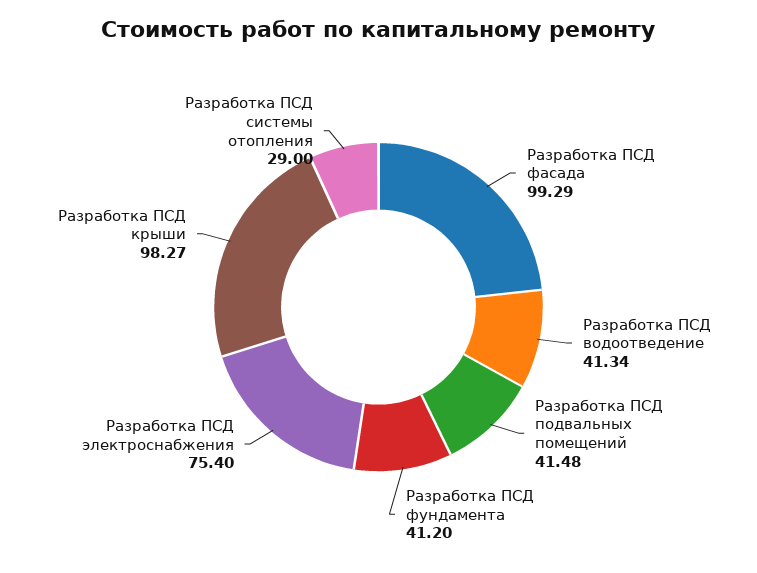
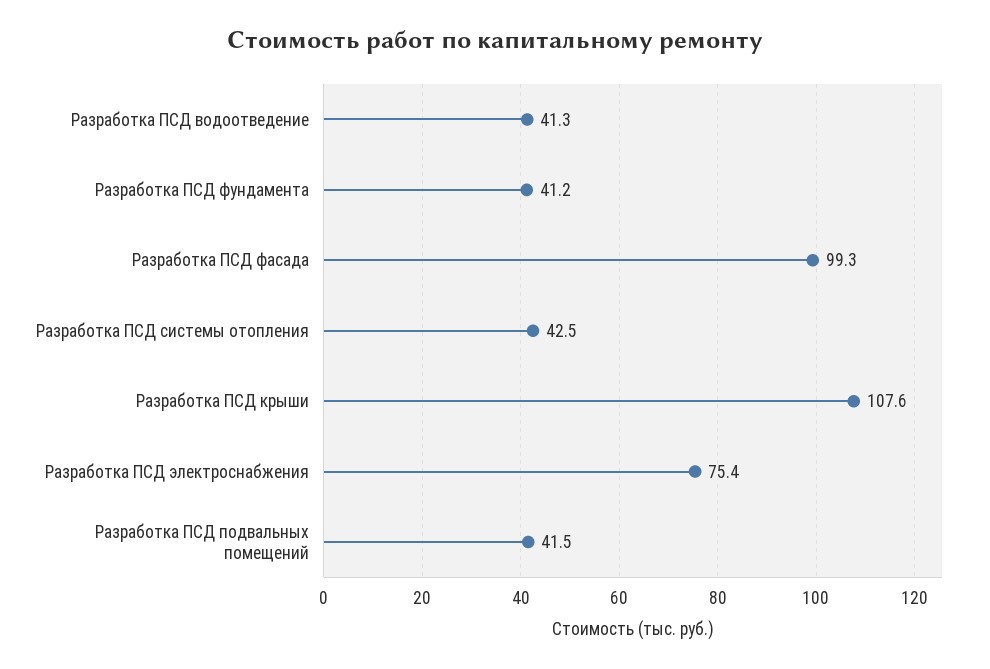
  {
    "Разработка ПСД фасада": 99.29,
    "Разработка ПСД водоотведение": 41.34,
    "Разработка ПСД подвальных помещений": 41.48,
    "Разработка ПСД фундамента": 41.2,
    "Разработка ПСД электроснабжения": 75.4,
-   "Разработка ПСД крыши": 98.27,
+   "Разработка ПСД крыши": 107.6,
-   "Разработка ПСД системы отопления": 29
+   "Разработка ПСД системы отопления": 42.5
  }

